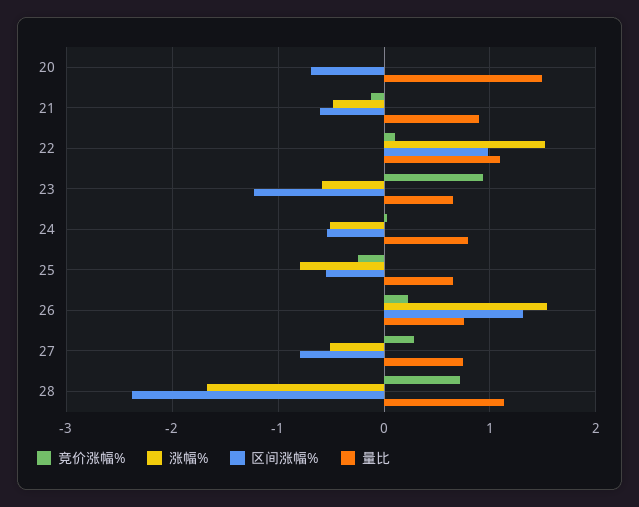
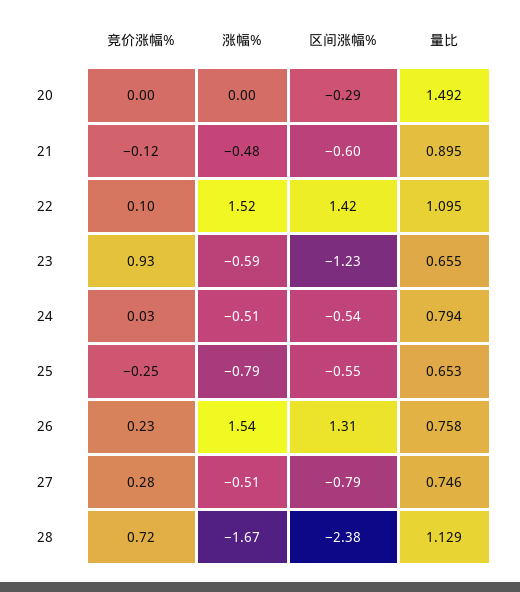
  {
    "竞价涨幅%": {
      "20": 0,
      "21": -0.12,
      "22": 0.1,
      "23": 0.93,
      "24": 0.03,
      "25": -0.25,
      "26": 0.23,
      "27": 0.28,
      "28": 0.72
    },
    "涨幅%": {
      "20": 0,
      "21": -0.48,
      "22": 1.52,
      "23": -0.59,
      "24": -0.51,
      "25": -0.79,
      "26": 1.54,
      "27": -0.51,
      "28": -1.67
    },
    "区间涨幅%": {
-     "20": -0.7,
+     "20": -0.29,
      "21": -0.6,
-     "22": 1,
+     "22": 1.42,
      "23": -1.23,
      "24": -0.54,
      "25": -0.55,
      "26": 1.31,
      "27": -0.79,
      "28": -2.38
    },
    "量比": {
      "20": 1.492,
      "21": 0.895,
      "22": 1.095,
      "23": 0.655,
      "24": 0.794,
      "25": 0.653,
      "26": 0.758,
      "27": 0.746,
      "28": 1.129
    }
  }

